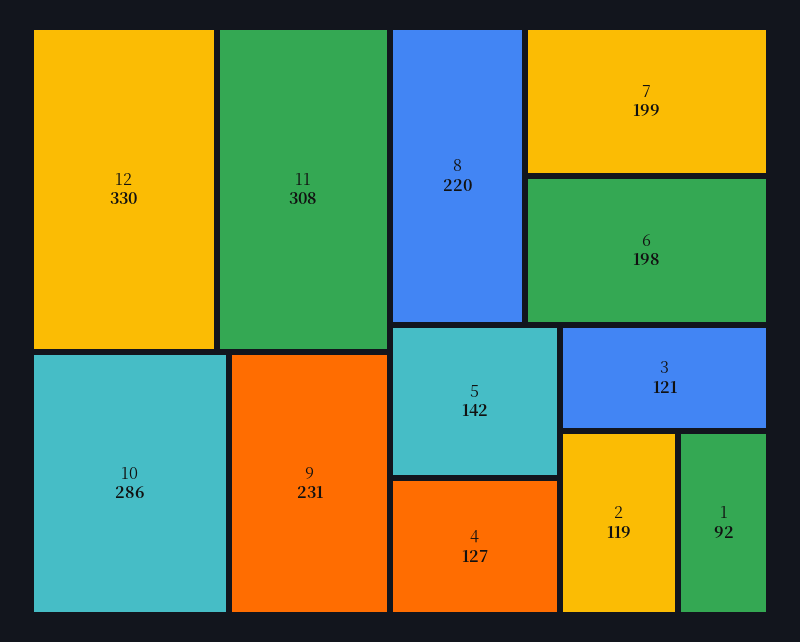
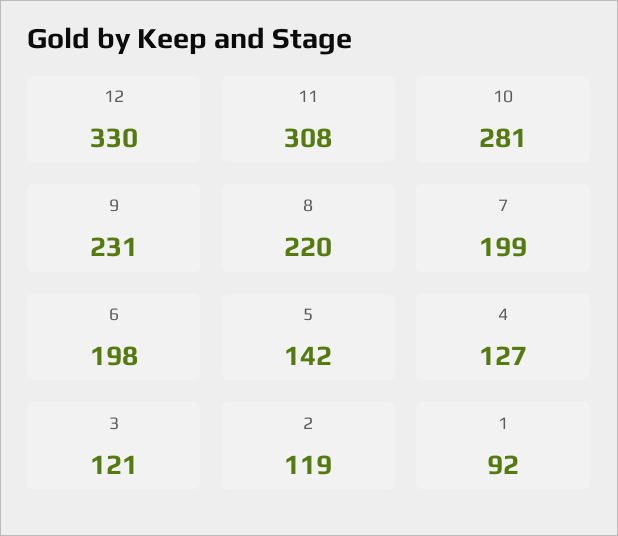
  {
    "12": 330,
    "11": 308,
-   "10": 286,
+   "10": 281,
    "9": 231,
    "8": 220,
    "7": 199,
    "6": 198,
    "5": 142,
    "4": 127,
    "3": 121,
    "2": 119,
    "1": 92
  }

